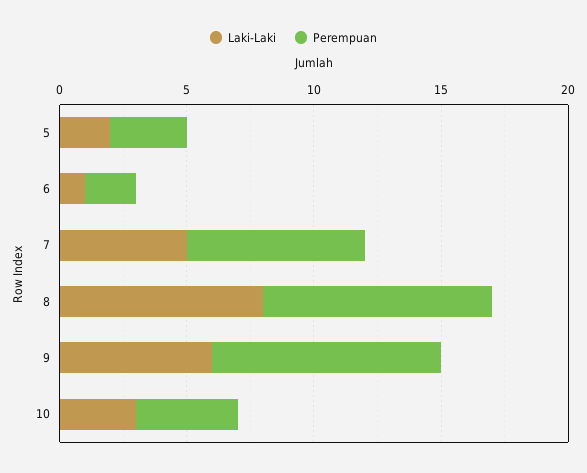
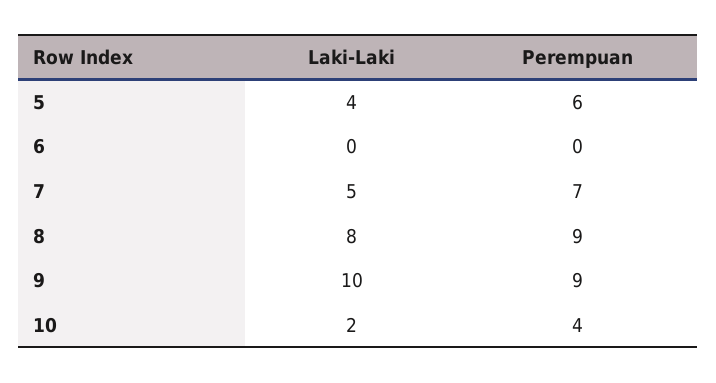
  {
    "Laki-Laki": {
-     "5": 2,
+     "5": 4,
-     "6": 1,
+     "6": 0,
      "7": 5,
      "8": 8,
-     "9": 6,
+     "9": 10,
-     "10": 3
+     "10": 2
    },
    "Perempuan": {
-     "5": 3,
+     "5": 6,
-     "6": 2,
+     "6": 0,
      "7": 7,
      "8": 9,
      "9": 9,
      "10": 4
    }
  }

